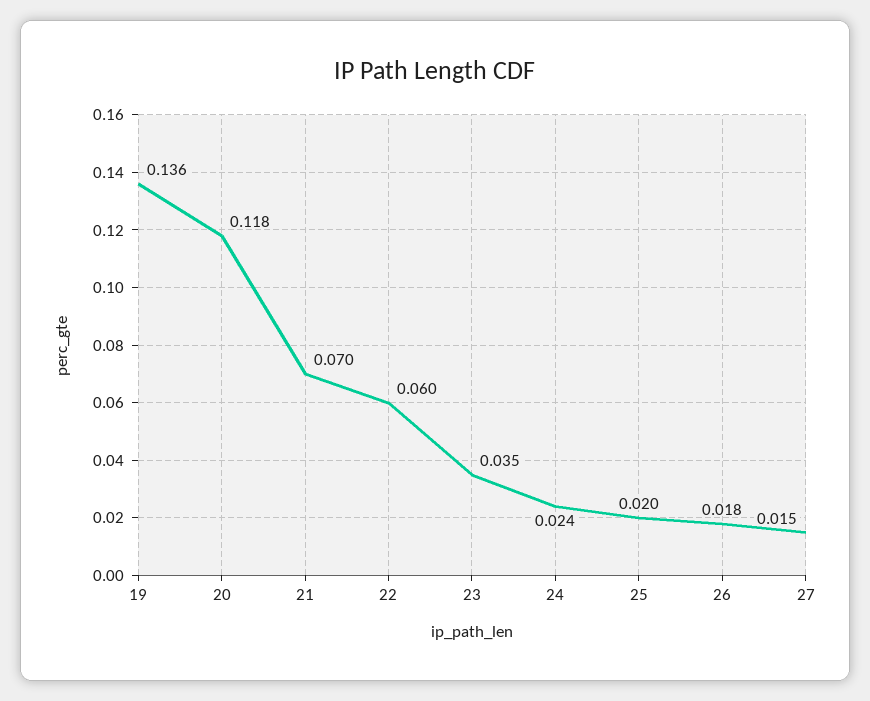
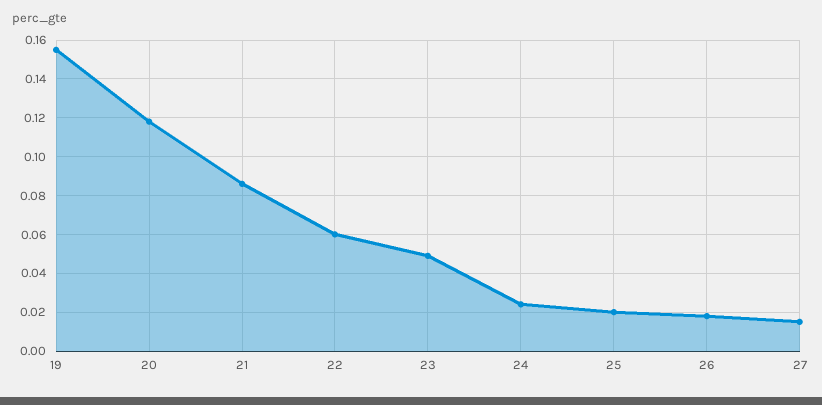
  {
-   "19": 0.136,
+   "19": 0.155,
    "20": 0.118,
-   "21": 0.07,
+   "21": 0.085,
    "22": 0.06,
-   "23": 0.035,
+   "23": 0.05,
    "24": 0.024,
    "25": 0.02,
    "26": 0.018,
    "27": 0.015
  }

